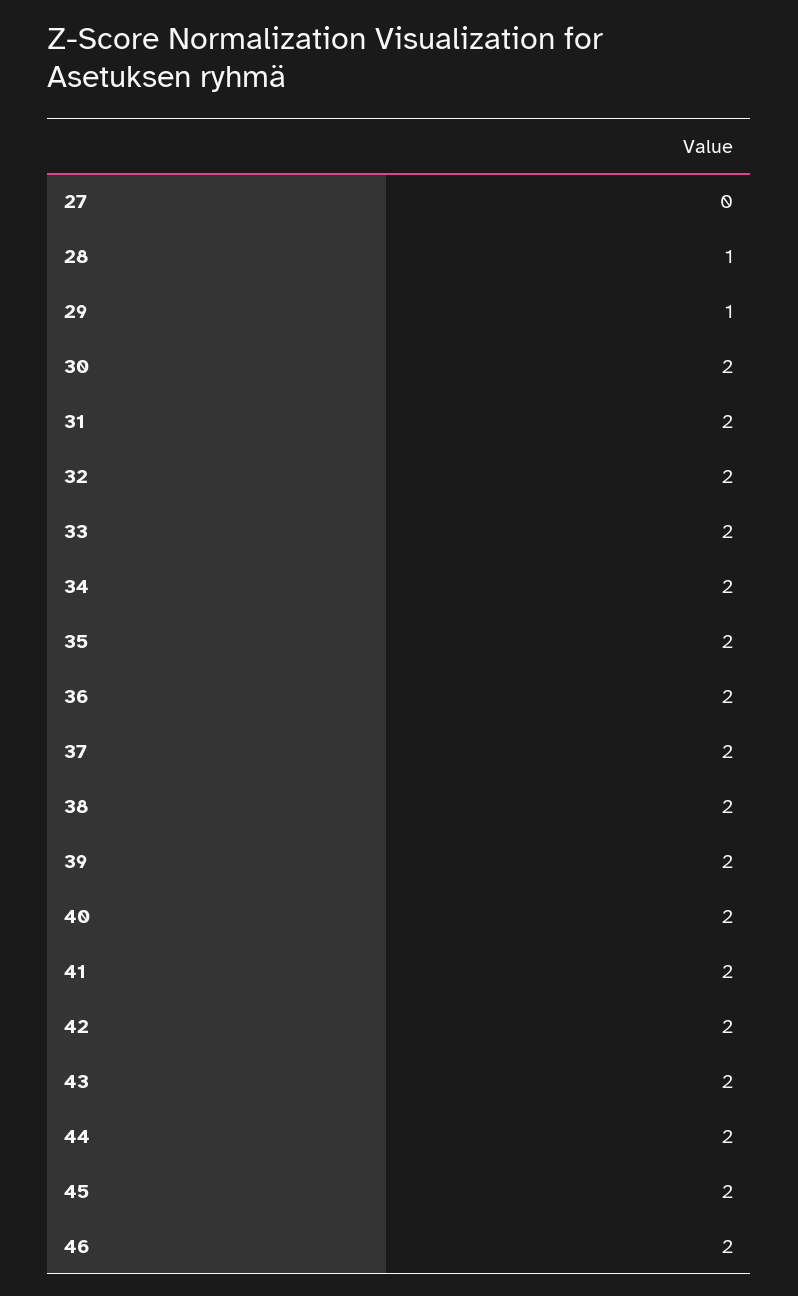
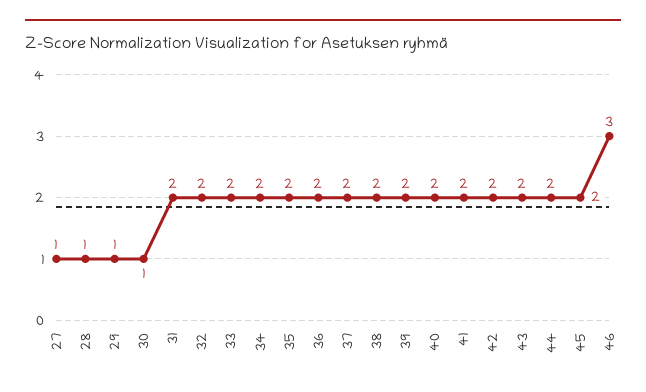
  {
-   "27": 0,
+   "27": 1,
    "28": 1,
    "29": 1,
-   "30": 2,
+   "30": 1,
    "31": 2,
    "32": 2,
    "33": 2,
    "34": 2,
    "35": 2,
    "36": 2,
    "37": 2,
    "38": 2,
    "39": 2,
    "40": 2,
    "41": 2,
    "42": 2,
    "43": 2,
    "44": 2,
    "45": 2,
-   "46": 2
+   "46": 3
  }

